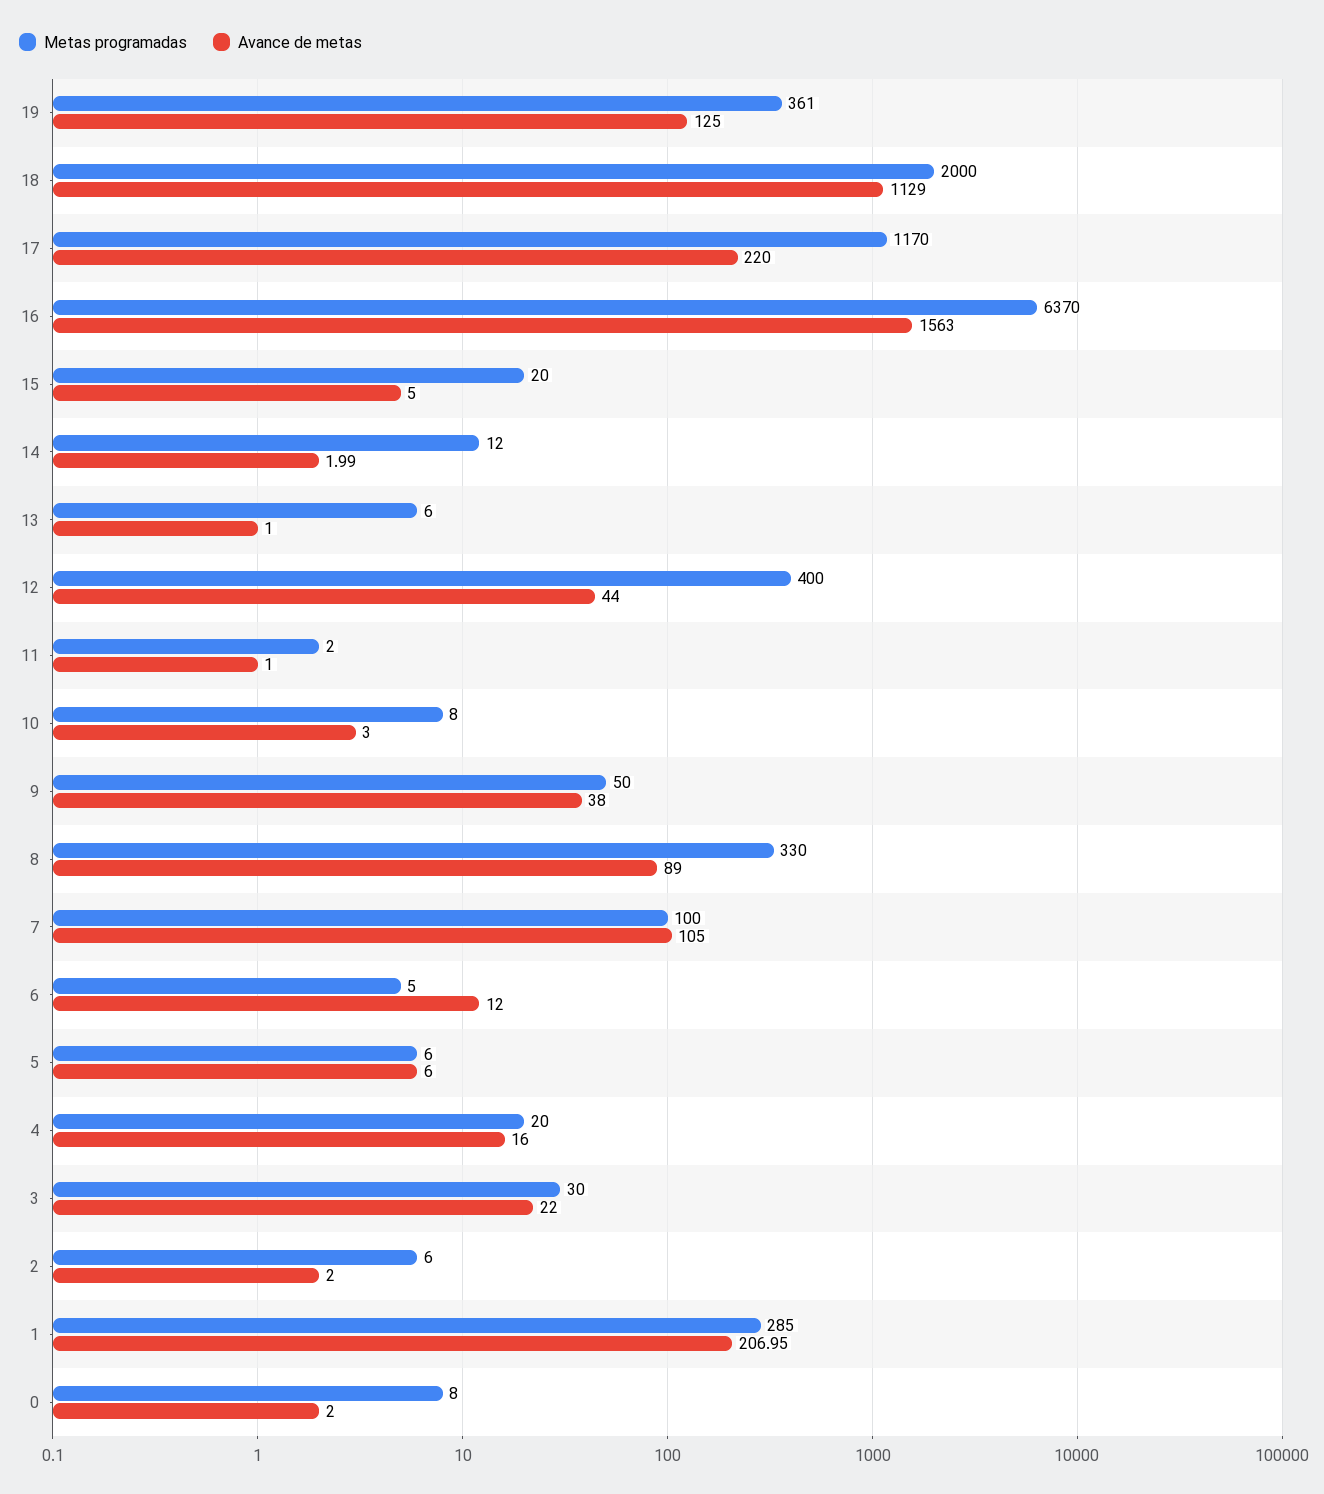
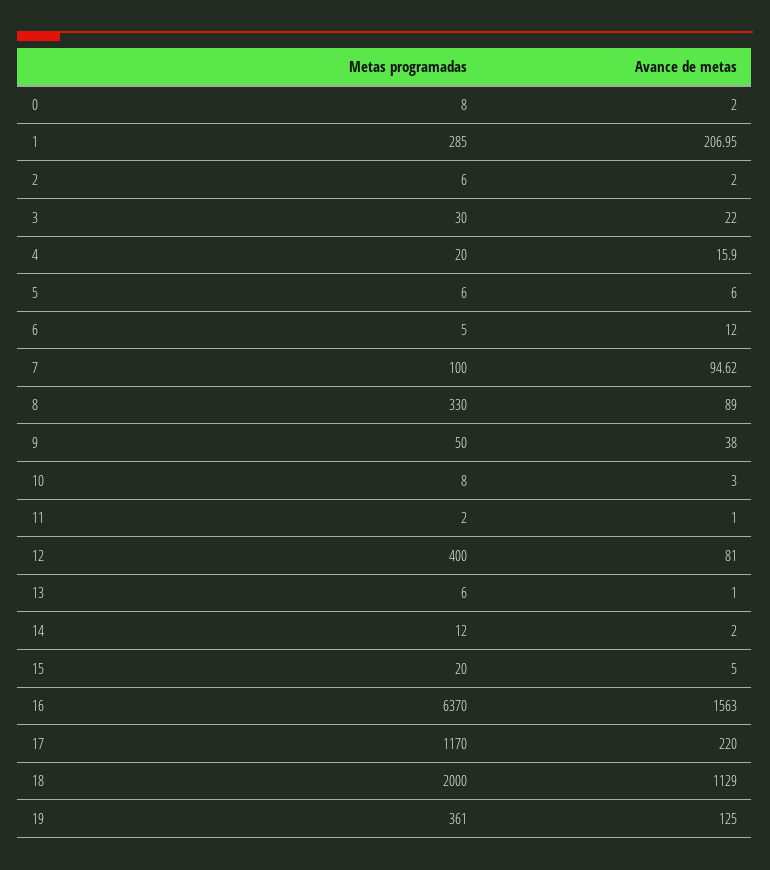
  {
    "Metas programadas": {
      "19": 361,
      "18": 2000,
      "17": 1170,
      "16": 6370,
      "15": 20,
      "14": 12,
      "13": 6,
      "12": 400,
      "11": 2,
      "10": 8,
      "9": 50,
      "8": 330,
      "7": 100,
      "6": 5,
      "5": 6,
      "4": 20,
      "3": 30,
      "2": 6,
      "1": 285,
      "0": 8
    },
    "Avance de metas": {
      "19": 125,
      "18": 1129,
      "17": 220,
      "16": 1563,
      "15": 5,
-     "14": 1.99,
+     "14": 2,
      "13": 1,
-     "12": 44,
+     "12": 81,
      "11": 1,
      "10": 3,
      "9": 38,
      "8": 89,
-     "7": 105,
+     "7": 94.62,
      "6": 12,
      "5": 6,
-     "4": 16,
+     "4": 15.9,
      "3": 22,
      "2": 2,
      "1": 206.95,
      "0": 2
    }
  }

